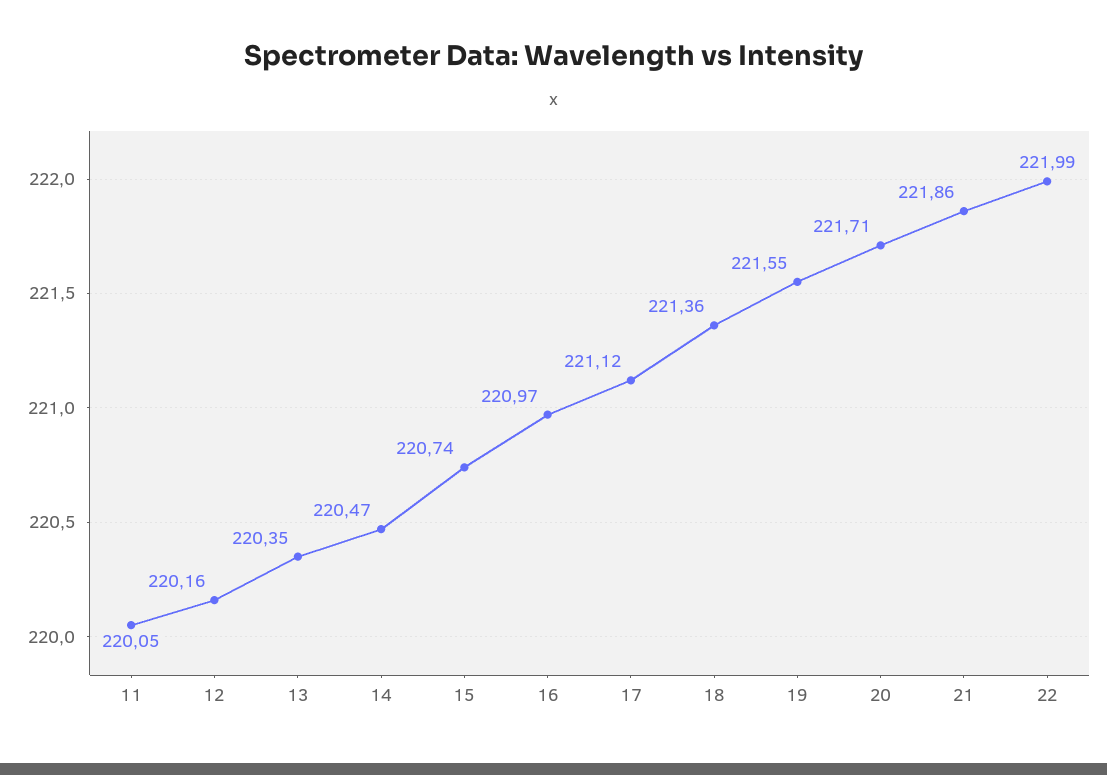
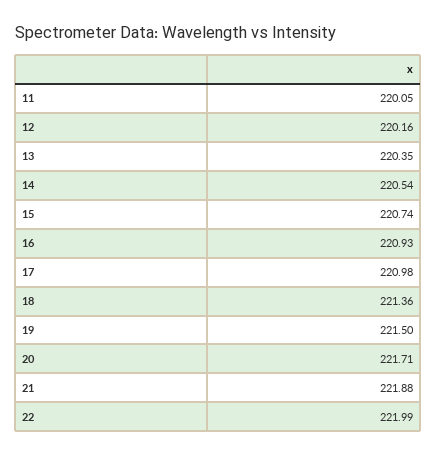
  {
    "11": 220.05,
    "12": 220.16,
    "13": 220.35,
-   "14": 220.47,
+   "14": 220.54,
    "15": 220.74,
-   "16": 220.97,
+   "16": 220.93,
-   "17": 221.12,
+   "17": 220.98,
    "18": 221.36,
-   "19": 221.55,
+   "19": 221.5,
    "20": 221.71,
-   "21": 221.86,
+   "21": 221.88,
    "22": 221.99
  }

